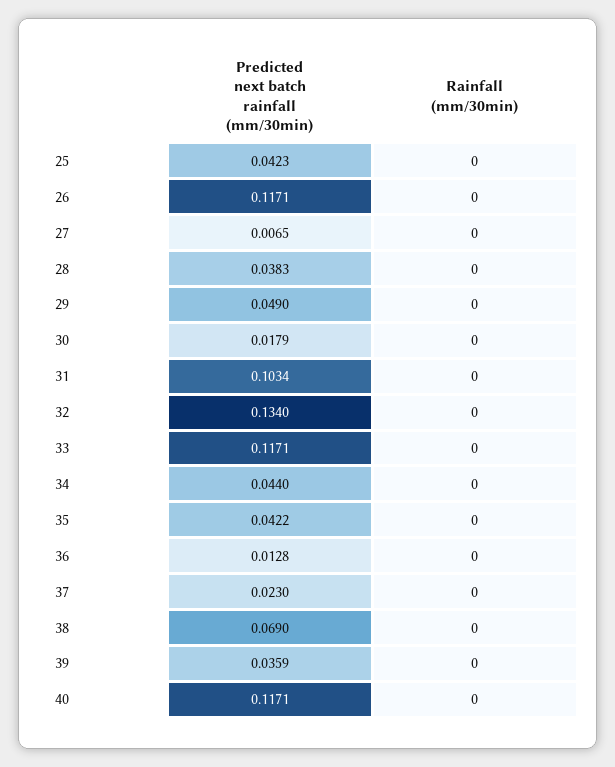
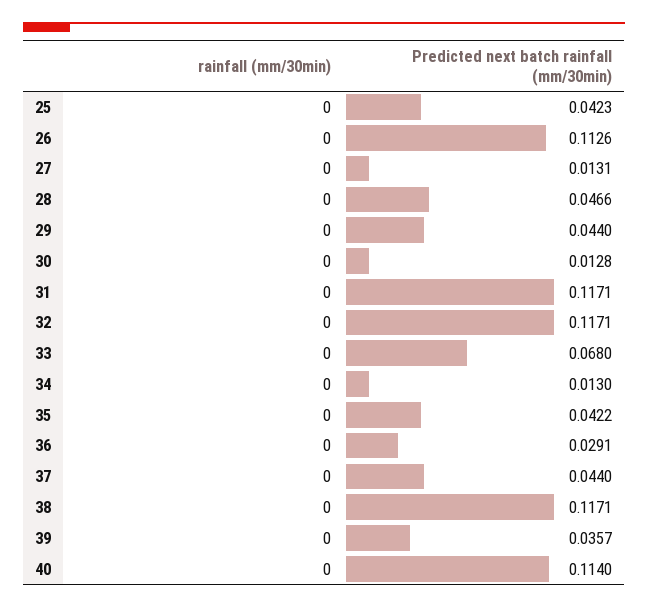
  {
    "Predicted next batch rainfall (mm/30min)": {
      "25": 0.0423,
-     "26": 0.1171,
+     "26": 0.1126,
-     "27": 0.0065,
+     "27": 0.0131,
-     "28": 0.0383,
+     "28": 0.0466,
-     "29": 0.049,
+     "29": 0.044,
-     "30": 0.0179,
+     "30": 0.0128,
-     "31": 0.1034,
+     "31": 0.1171,
-     "32": 0.134,
+     "32": 0.1171,
-     "33": 0.1171,
+     "33": 0.068,
-     "34": 0.044,
+     "34": 0.013,
      "35": 0.0422,
-     "36": 0.0128,
+     "36": 0.0291,
-     "37": 0.023,
+     "37": 0.044,
-     "38": 0.069,
+     "38": 0.1171,
-     "39": 0.0359,
+     "39": 0.0357,
-     "40": 0.1171
+     "40": 0.114
    },
    "Rainfall (mm/30min)": {
      "25": 0,
      "26": 0,
      "27": 0,
      "28": 0,
      "29": 0,
      "30": 0,
      "31": 0,
      "32": 0,
      "33": 0,
      "34": 0,
      "35": 0,
      "36": 0,
      "37": 0,
      "38": 0,
      "39": 0,
      "40": 0
    }
  }

